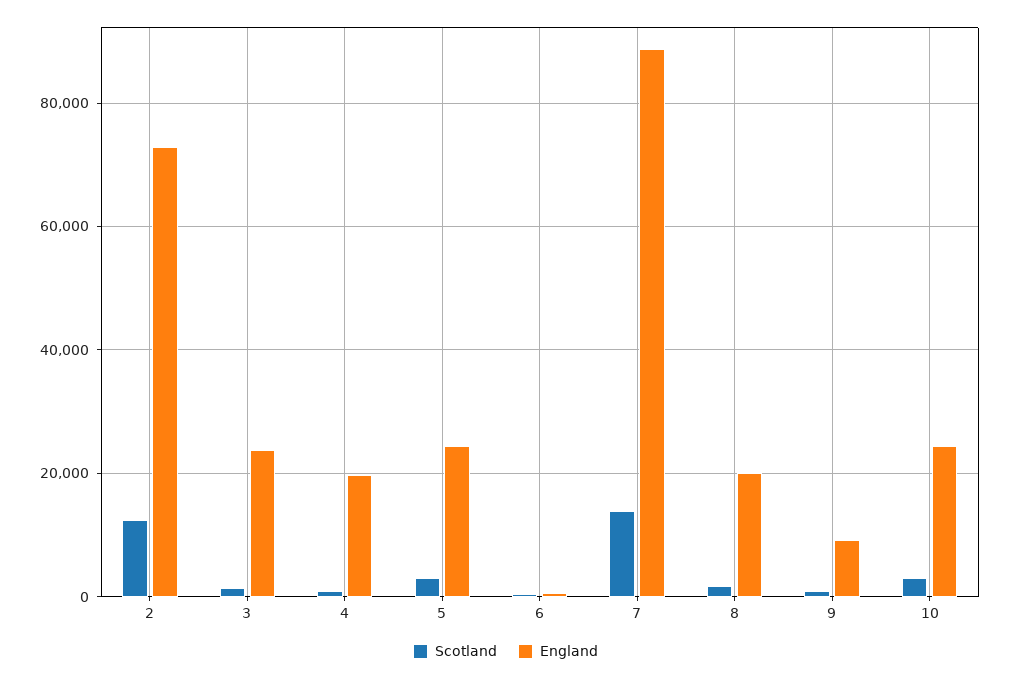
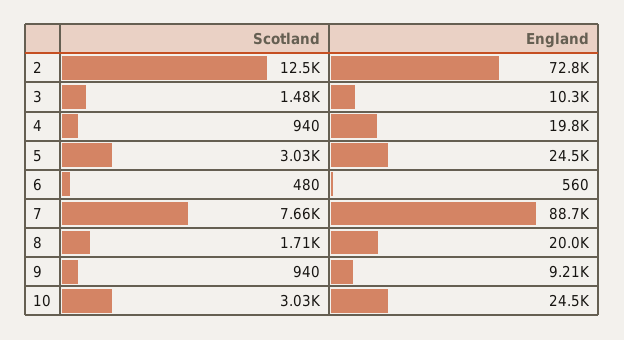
  {
    "Scotland": {
      "2": 12500,
      "3": 1480,
      "4": 940,
      "5": 3030,
      "6": 480,
-     "7": 14000,
+     "7": 7660,
      "8": 1710,
      "9": 940,
      "10": 3030
    },
    "England": {
      "2": 72800,
-     "3": 24000,
+     "3": 10300,
      "4": 19800,
      "5": 24500,
      "6": 560,
      "7": 88700,
      "8": 20000,
      "9": 9210,
      "10": 24500
    }
  }

